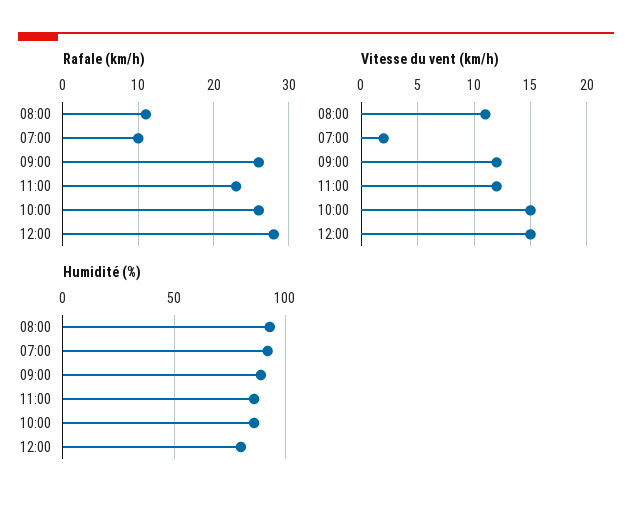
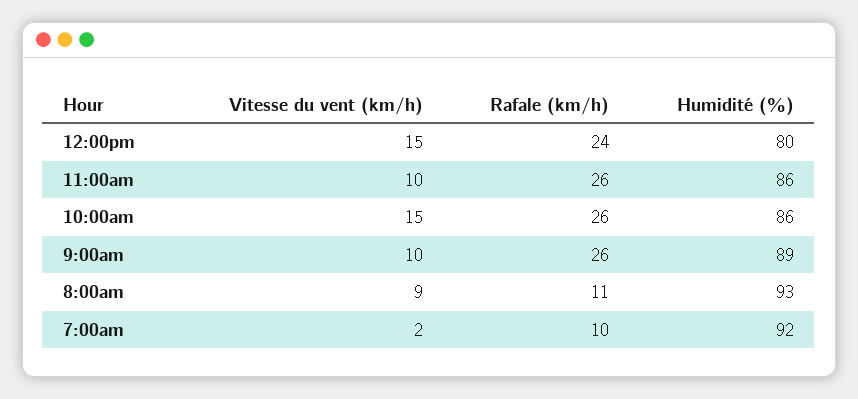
  {
    "Rafale (km/h)": {
      "08:00": 11,
      "07:00": 10,
      "09:00": 26,
-     "11:00": 23,
+     "11:00": 26,
      "10:00": 26,
-     "12:00": 28
+     "12:00": 24
    },
    "Vitesse du vent (km/h)": {
-     "08:00": 11,
+     "08:00": 9,
      "07:00": 2,
-     "09:00": 12,
+     "09:00": 10,
-     "11:00": 12,
+     "11:00": 10,
      "10:00": 15,
      "12:00": 15
    },
    "Humidité (%)": {
      "08:00": 93,
      "07:00": 92,
      "09:00": 89,
      "11:00": 86,
      "10:00": 86,
      "12:00": 80
    }
  }

